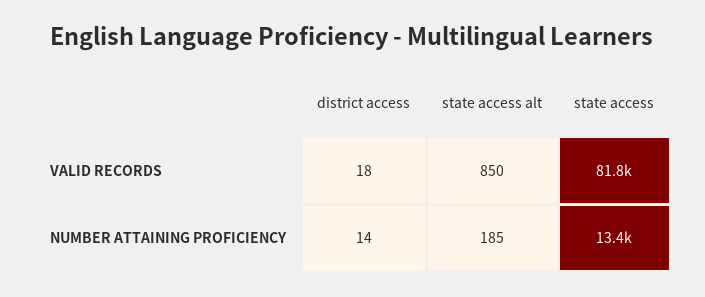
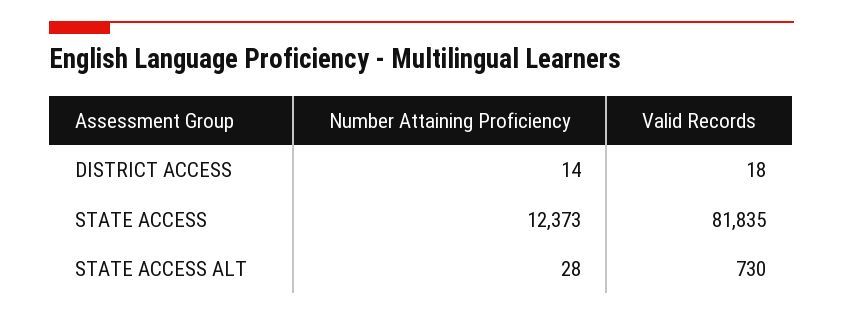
  {
    "district access": {
      "VALID RECORDS": 18,
      "NUMBER ATTAINING PROFICIENCY": 14
    },
    "state access alt": {
-     "VALID RECORDS": 850,
+     "VALID RECORDS": 730,
-     "NUMBER ATTAINING PROFICIENCY": 185
+     "NUMBER ATTAINING PROFICIENCY": 28
    },
    "state access": {
      "VALID RECORDS": 81835,
-     "NUMBER ATTAINING PROFICIENCY": 13400
+     "NUMBER ATTAINING PROFICIENCY": 12373
    }
  }

